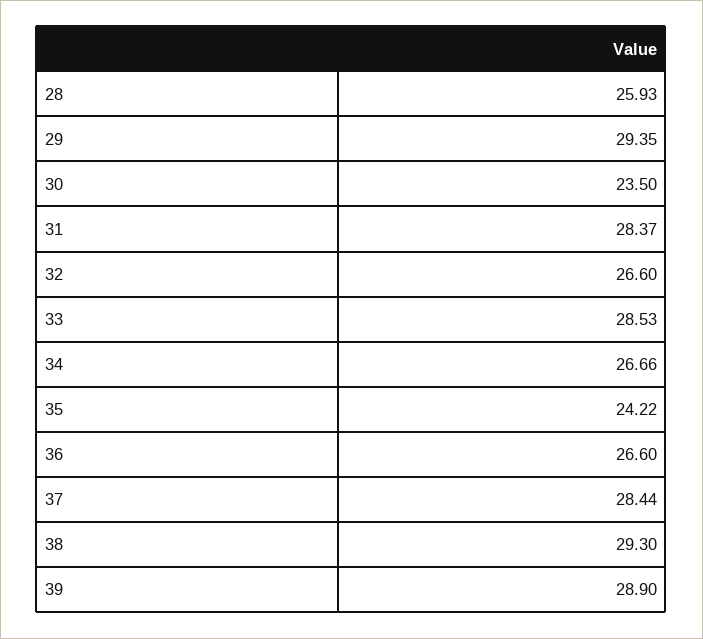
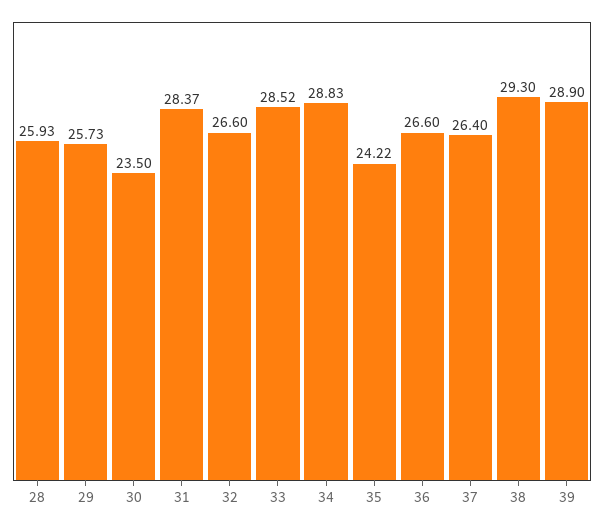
  {
    "28": 25.93,
-   "29": 29.35,
+   "29": 25.73,
    "30": 23.5,
    "31": 28.37,
    "32": 26.6,
-   "33": 28.53,
+   "33": 28.52,
-   "34": 26.66,
+   "34": 28.83,
    "35": 24.22,
    "36": 26.6,
-   "37": 28.44,
+   "37": 26.4,
    "38": 29.3,
    "39": 28.9
  }

